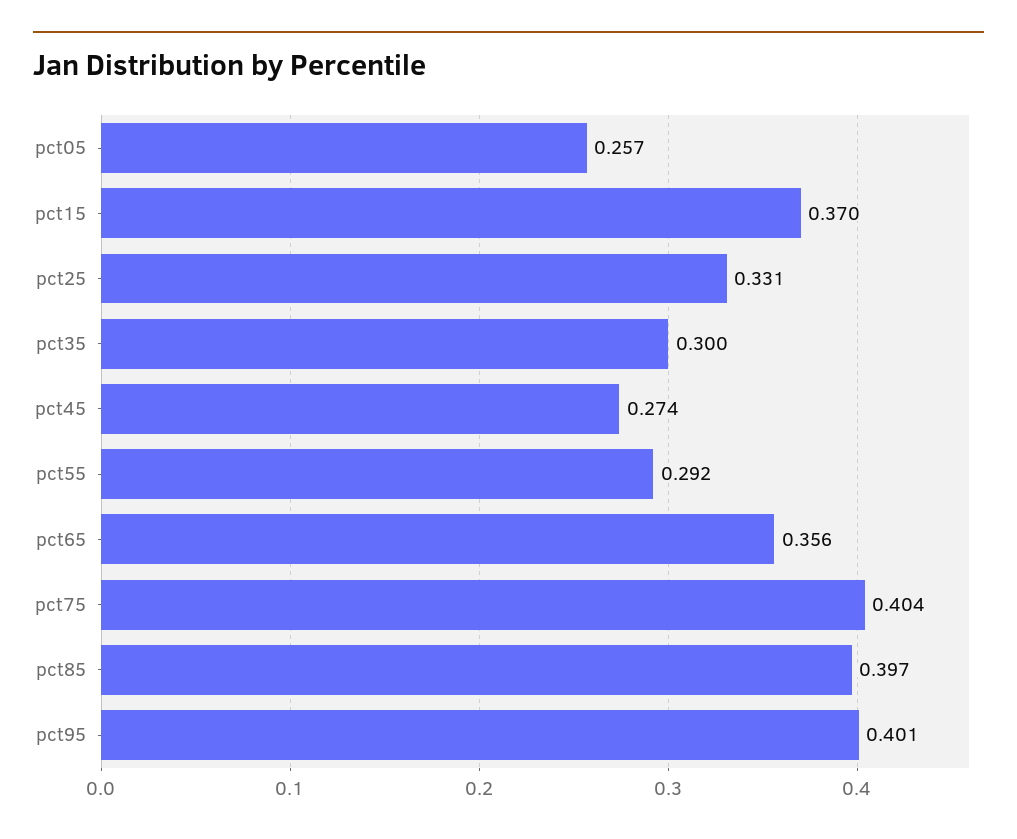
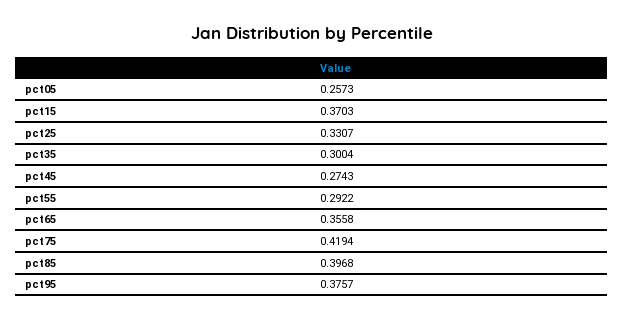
  {
    "pct05": 0.2573,
    "pct15": 0.3703,
    "pct25": 0.3307,
    "pct35": 0.3004,
    "pct45": 0.2743,
    "pct55": 0.2922,
    "pct65": 0.3558,
-   "pct75": 0.404,
+   "pct75": 0.4194,
    "pct85": 0.3968,
-   "pct95": 0.401
+   "pct95": 0.3757
  }

